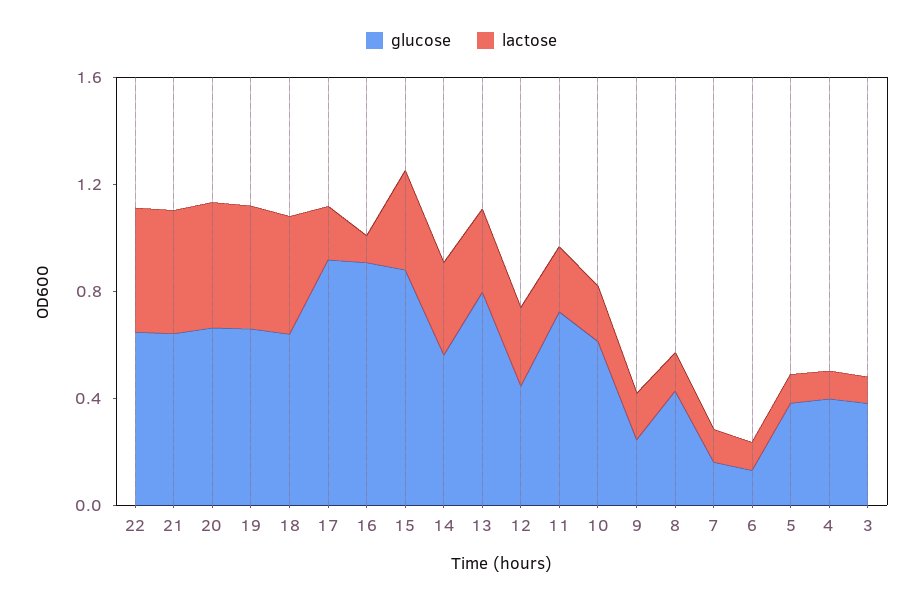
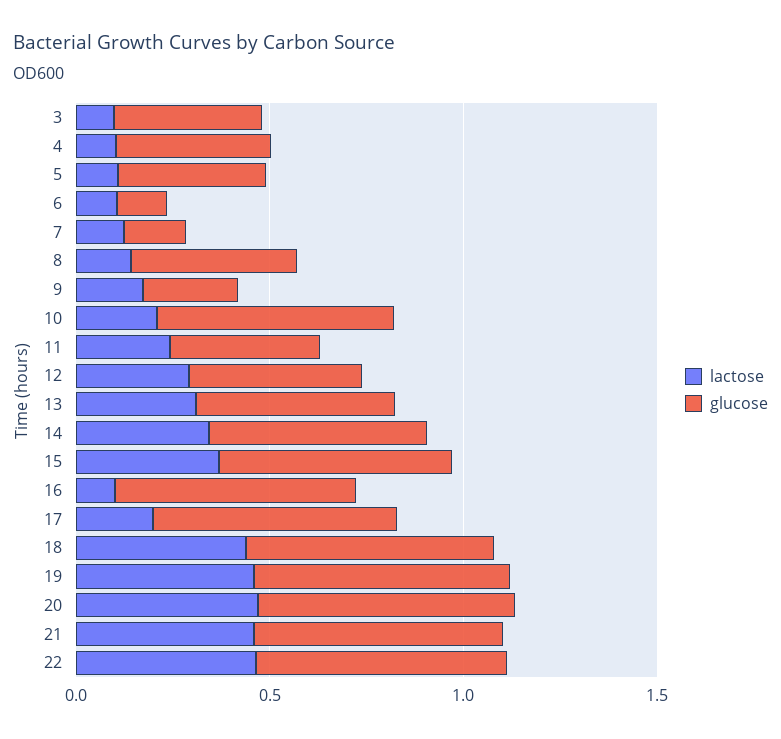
  {
    "glucose": {
      "22": 0.6,
      "21": 0.6,
      "20": 0.7,
      "19": 0.7,
      "18": 0.6,
-     "17": 0.9,
+     "17": 0.6,
-     "16": 0.9,
+     "16": 0.6,
-     "15": 0.9,
+     "15": 0.6,
      "14": 0.6,
-     "13": 0.8,
+     "13": 0.5,
      "12": 0.4,
-     "11": 0.7,
+     "11": 0.4,
      "10": 0.6,
      "9": 0.2,
      "8": 0.4,
      "7": 0.2,
      "6": 0.1,
      "5": 0.4,
      "4": 0.4,
      "3": 0.4
    },
    "lactose": {
      "22": 0.5,
      "21": 0.5,
      "20": 0.5,
      "19": 0.5,
      "18": 0.4,
      "17": 0.2,
      "16": 0.1,
      "15": 0.4,
      "14": 0.3,
      "13": 0.3,
      "12": 0.3,
      "11": 0.2,
      "10": 0.2,
      "9": 0.2,
      "8": 0.1,
      "7": 0.1,
      "6": 0.1,
      "5": 0.1,
      "4": 0.1,
      "3": 0.1
    }
  }

